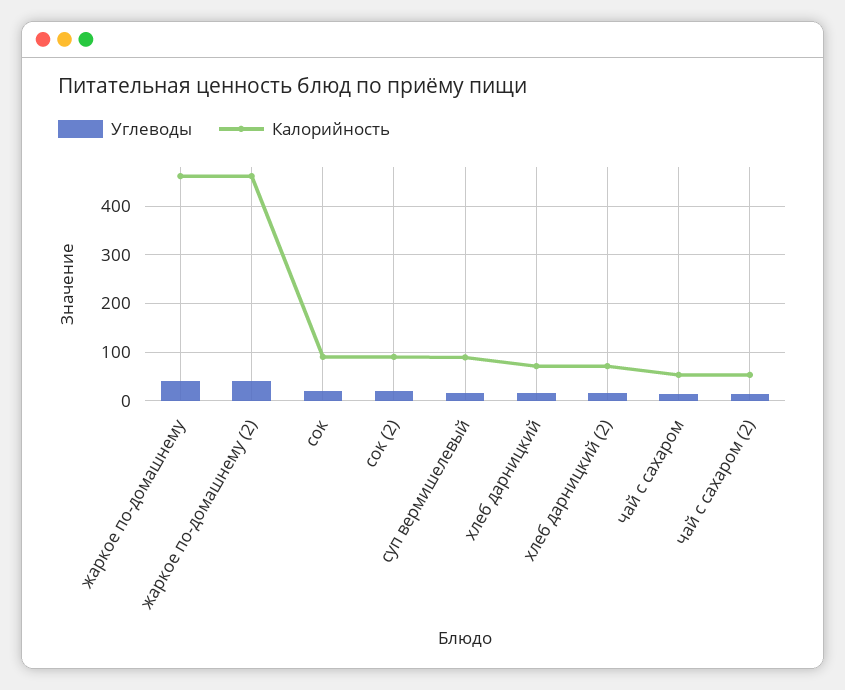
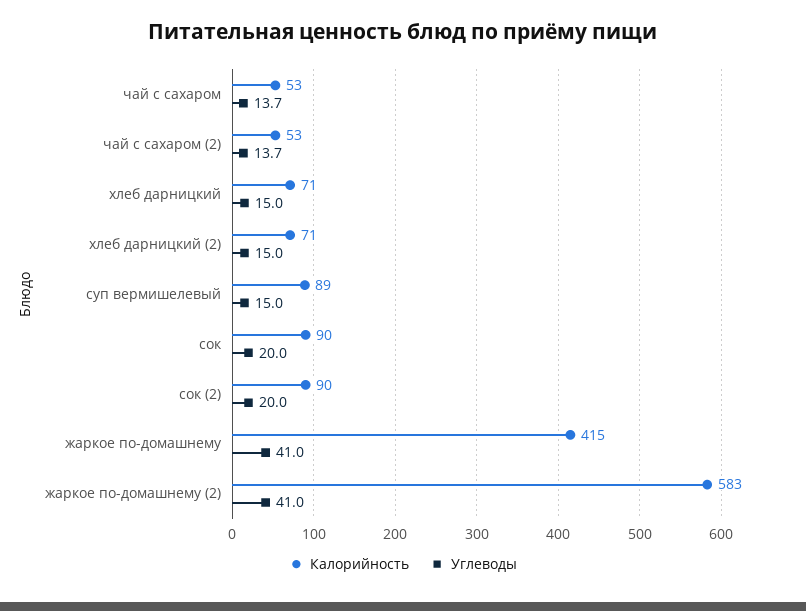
  {
    "Углеводы": {
      "жаркое по-домашнему": 41,
      "жаркое по-домашнему (2)": 41,
      "сок": 20,
      "сок (2)": 20,
      "суп вермишелевый": 15,
      "хлеб дарницкий": 15,
      "хлеб дарницкий (2)": 15,
      "чай с сахаром": 13.7,
      "чай с сахаром (2)": 13.7
    },
    "Калорийность": {
-     "жаркое по-домашнему": 460,
+     "жаркое по-домашнему": 415,
-     "жаркое по-домашнему (2)": 460,
+     "жаркое по-домашнему (2)": 583,
      "сок": 90,
      "сок (2)": 90,
      "суп вермишелевый": 89,
      "хлеб дарницкий": 71,
      "хлеб дарницкий (2)": 71,
      "чай с сахаром": 53,
      "чай с сахаром (2)": 53
    }
  }

